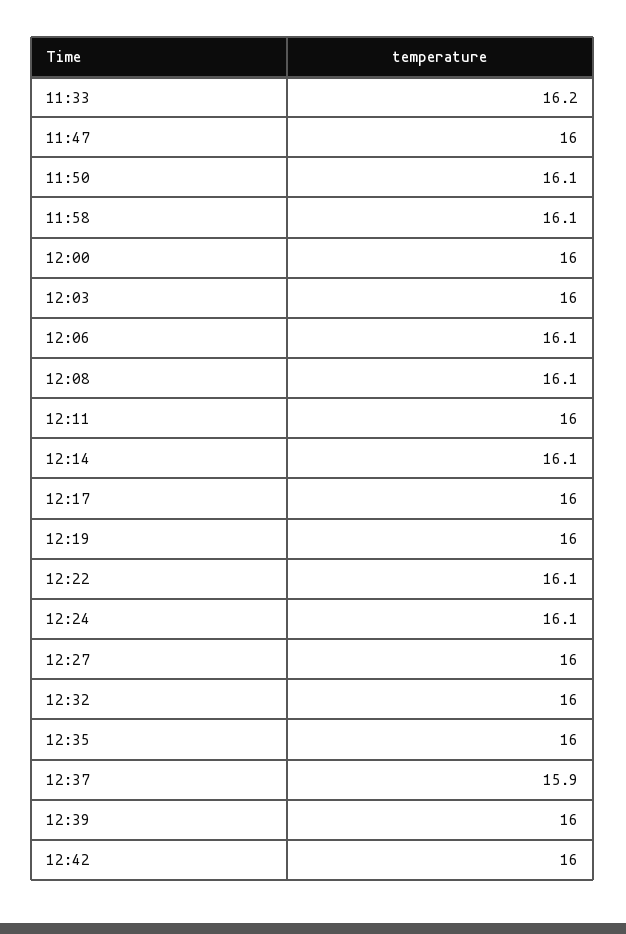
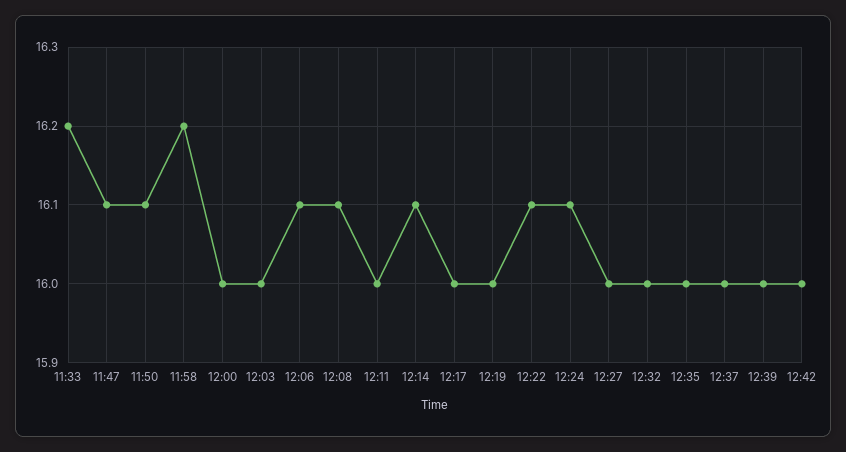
  {
    "11:33": 16.2,
-   "11:47": 16,
+   "11:47": 16.1,
    "11:50": 16.1,
-   "11:58": 16.1,
+   "11:58": 16.2,
    "12:00": 16,
    "12:03": 16,
    "12:06": 16.1,
    "12:08": 16.1,
    "12:11": 16,
    "12:14": 16.1,
    "12:17": 16,
    "12:19": 16,
    "12:22": 16.1,
    "12:24": 16.1,
    "12:27": 16,
    "12:32": 16,
    "12:35": 16,
-   "12:37": 15.9,
+   "12:37": 16,
    "12:39": 16,
    "12:42": 16
  }

